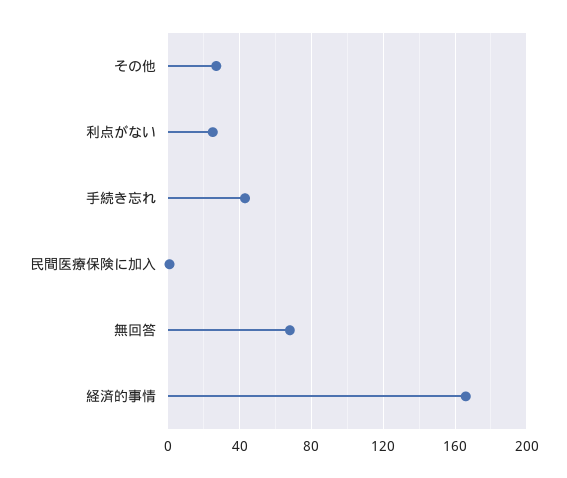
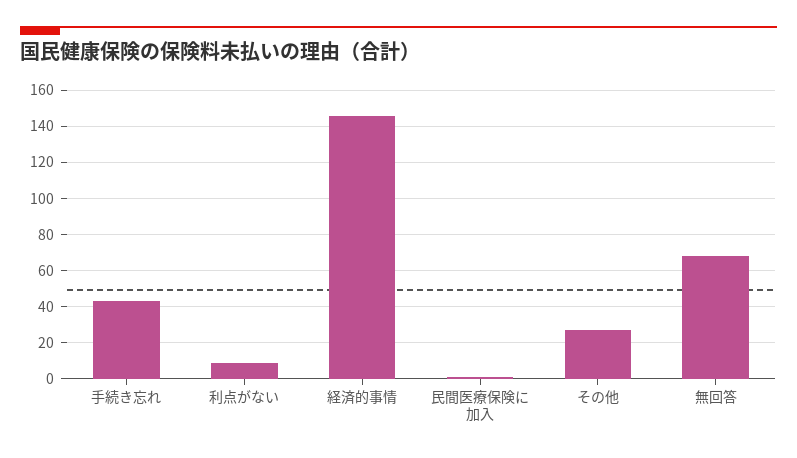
  {
    "その他": 25,
-   "利点がない": 25,
+   "利点がない": 10,
    "手続き忘れ": 45,
    "民間医療保険に加入": 0,
    "無回答": 70,
-   "経済的事情": 165
+   "経済的事情": 145
  }

